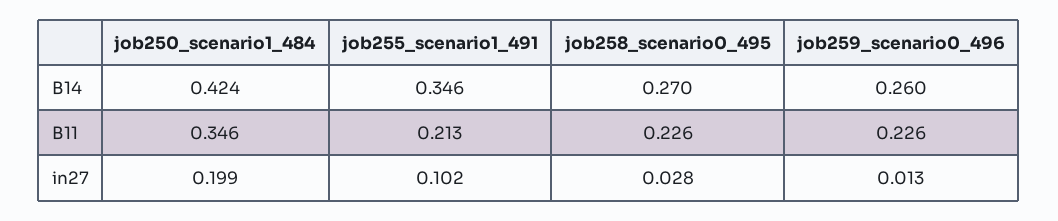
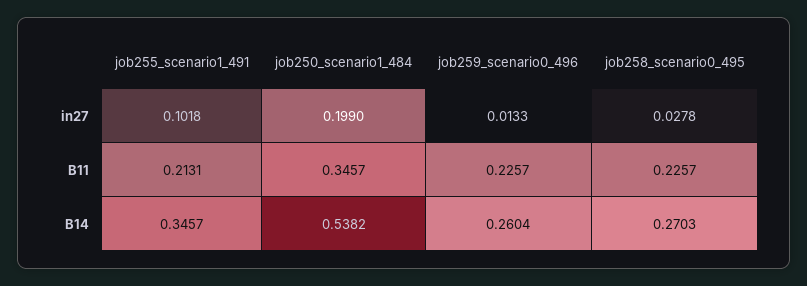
  {
    "job250_scenario1_484": {
-     "B14": 0.424,
+     "B14": 0.5382,
      "B11": 0.3457,
      "in27": 0.199
    },
    "job255_scenario1_491": {
      "B14": 0.3457,
      "B11": 0.2131,
      "in27": 0.1018
    },
    "job258_scenario0_495": {
      "B14": 0.2703,
      "B11": 0.2257,
      "in27": 0.0278
    },
    "job259_scenario0_496": {
      "B14": 0.2604,
      "B11": 0.2257,
      "in27": 0.0133
    }
  }

